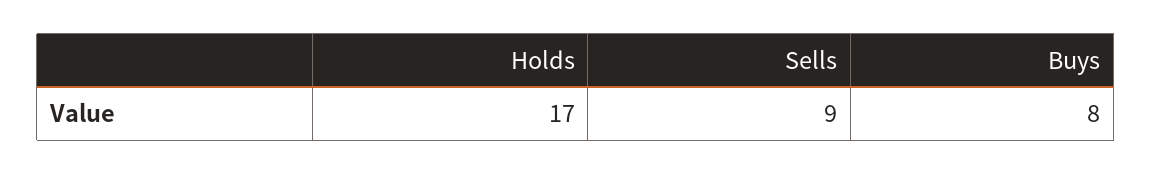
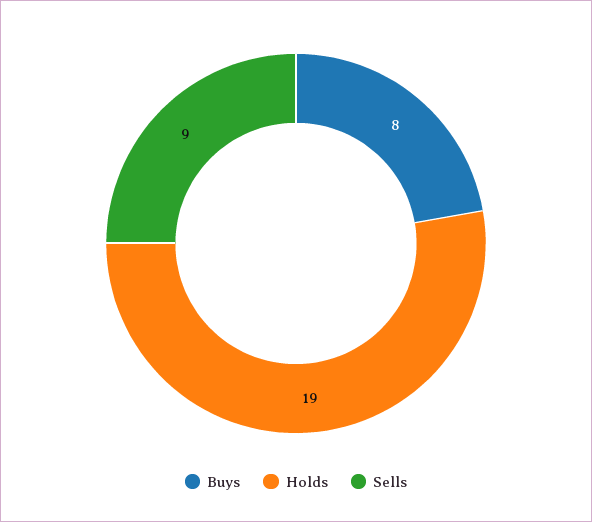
  {
-   "Holds": 17,
+   "Holds": 19,
    "Sells": 9,
    "Buys": 8
  }

